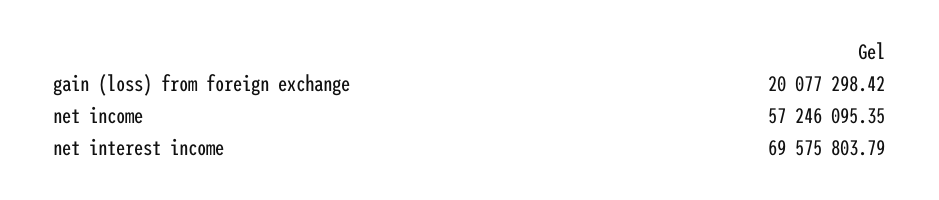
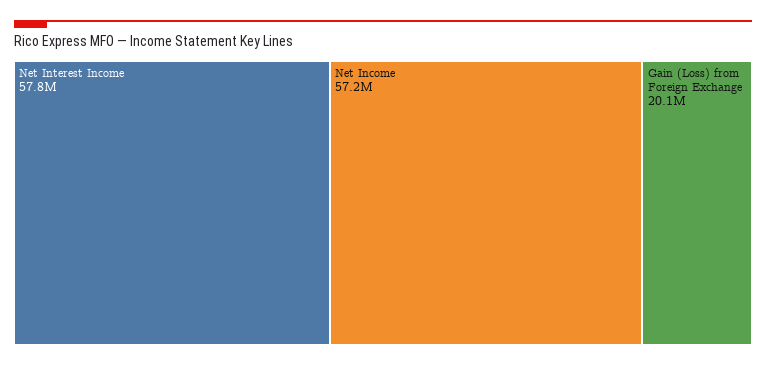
  {
    "gain (loss) from foreign exchange": 20077298.42,
    "net income": 57246095.35,
-   "net interest income": 69575803.79
+   "net interest income": 57800000
  }

